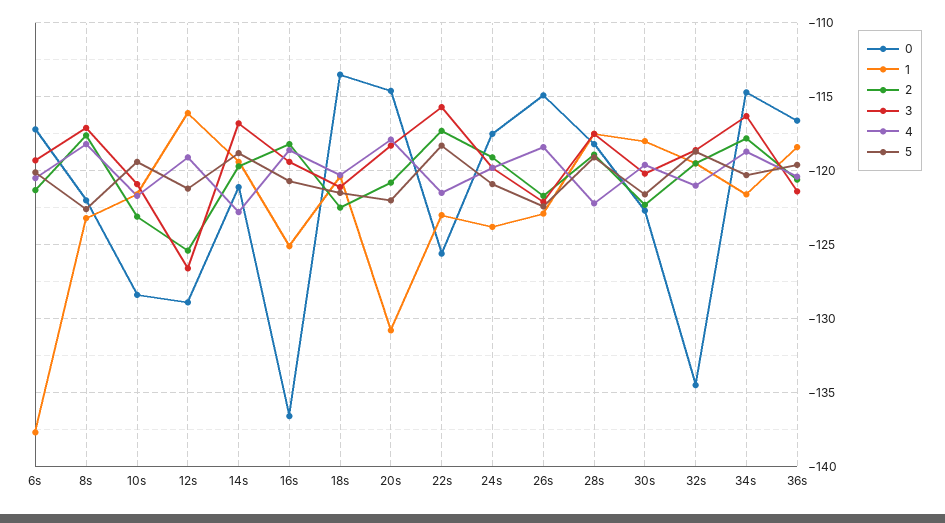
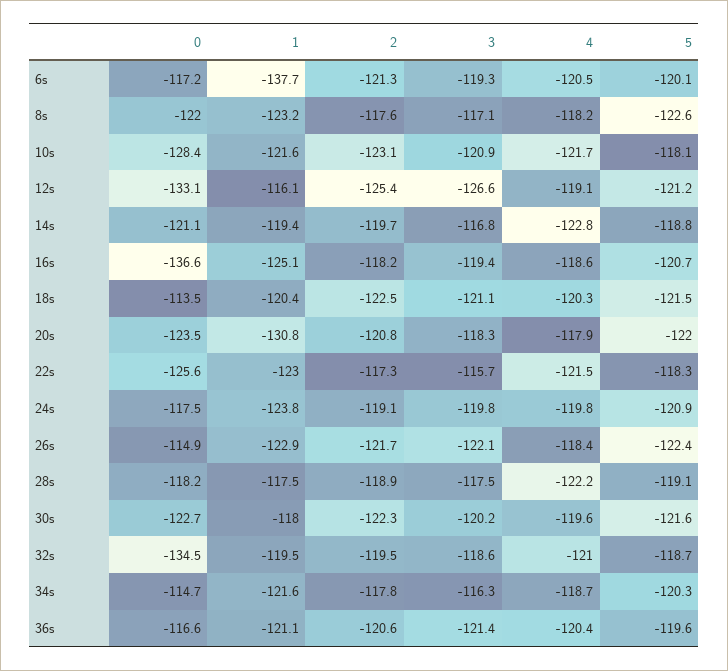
  {
    "0": {
      "6s": -117.2,
      "8s": -122,
      "10s": -128.4,
-     "12s": -129,
+     "12s": -133.1,
      "14s": -121.1,
      "16s": -136.6,
      "18s": -113.5,
-     "20s": -114.5,
+     "20s": -123.5,
      "22s": -125.6,
      "24s": -117.5,
      "26s": -114.9,
      "28s": -118.2,
      "30s": -122.7,
      "32s": -134.5,
      "34s": -114.7,
      "36s": -116.6
    },
    "1": {
      "6s": -137.7,
      "8s": -123.2,
      "10s": -121.6,
      "12s": -116.1,
      "14s": -119.4,
      "16s": -125.1,
      "18s": -120.4,
      "20s": -130.8,
      "22s": -123,
      "24s": -123.8,
      "26s": -122.9,
      "28s": -117.5,
      "30s": -118,
      "32s": -119.5,
      "34s": -121.6,
-     "36s": -118.5
+     "36s": -121.1
    },
    "2": {
      "6s": -121.3,
      "8s": -117.6,
      "10s": -123.1,
      "12s": -125.4,
      "14s": -119.7,
      "16s": -118.2,
      "18s": -122.5,
      "20s": -120.8,
      "22s": -117.3,
      "24s": -119.1,
      "26s": -121.7,
      "28s": -118.9,
      "30s": -122.3,
      "32s": -119.5,
      "34s": -117.8,
      "36s": -120.6
    },
    "3": {
      "6s": -119.3,
      "8s": -117.1,
      "10s": -120.9,
      "12s": -126.6,
      "14s": -116.8,
      "16s": -119.4,
      "18s": -121.1,
      "20s": -118.3,
      "22s": -115.7,
      "24s": -119.8,
      "26s": -122.1,
      "28s": -117.5,
      "30s": -120.2,
      "32s": -118.6,
      "34s": -116.3,
      "36s": -121.4
    },
    "4": {
      "6s": -120.5,
      "8s": -118.2,
      "10s": -121.7,
      "12s": -119.1,
      "14s": -122.8,
      "16s": -118.6,
      "18s": -120.3,
      "20s": -117.9,
      "22s": -121.5,
      "24s": -119.8,
      "26s": -118.4,
      "28s": -122.2,
      "30s": -119.6,
      "32s": -121,
      "34s": -118.7,
      "36s": -120.4
    },
    "5": {
      "6s": -120.1,
      "8s": -122.6,
-     "10s": -119.5,
+     "10s": -118.1,
      "12s": -121.2,
      "14s": -118.8,
      "16s": -120.7,
      "18s": -121.5,
      "20s": -122,
      "22s": -118.3,
      "24s": -120.9,
      "26s": -122.4,
      "28s": -119.1,
      "30s": -121.6,
      "32s": -118.7,
      "34s": -120.3,
      "36s": -119.6
    }
  }

